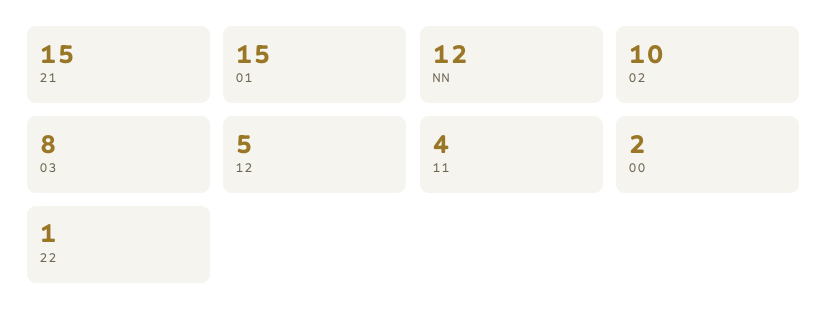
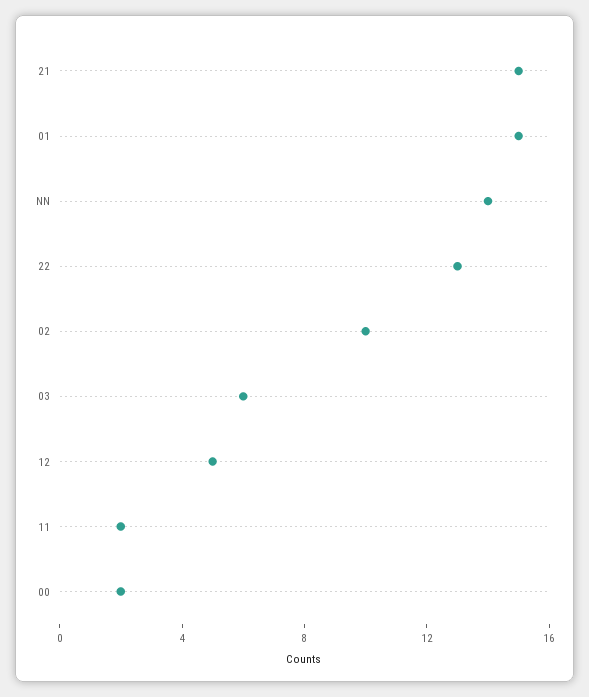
  {
    "21": 15,
    "01": 15,
-   "NN": 12,
+   "NN": 14,
    "02": 10,
-   "03": 8,
+   "03": 6,
    "12": 5,
-   "11": 4,
+   "11": 2,
    "00": 2,
-   "22": 1
+   "22": 13
  }

